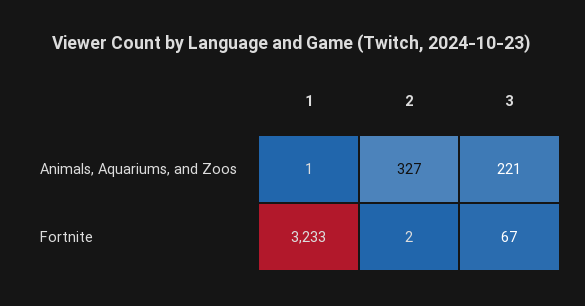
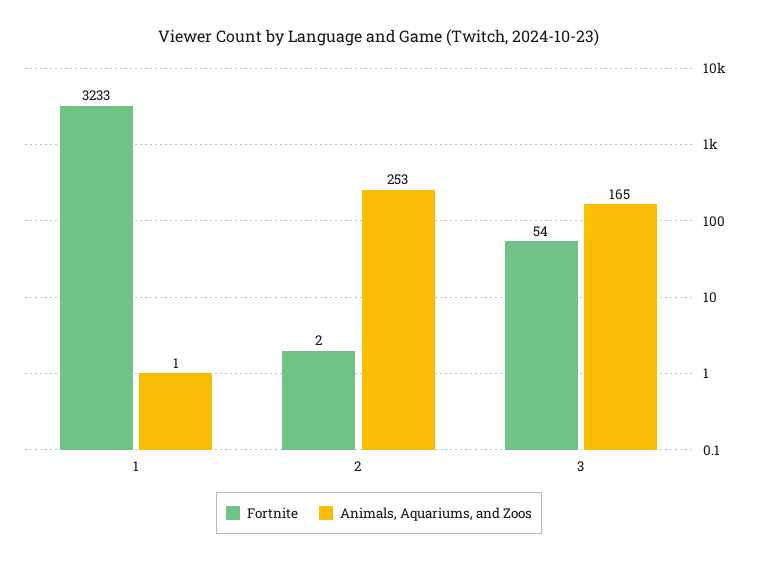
  {
    "Animals, Aquariums, and Zoos": {
      "1": 1,
-     "2": 327,
+     "2": 253,
-     "3": 221
+     "3": 165
    },
    "Fortnite": {
      "1": 3233,
      "2": 2,
-     "3": 67
+     "3": 54
    }
  }

